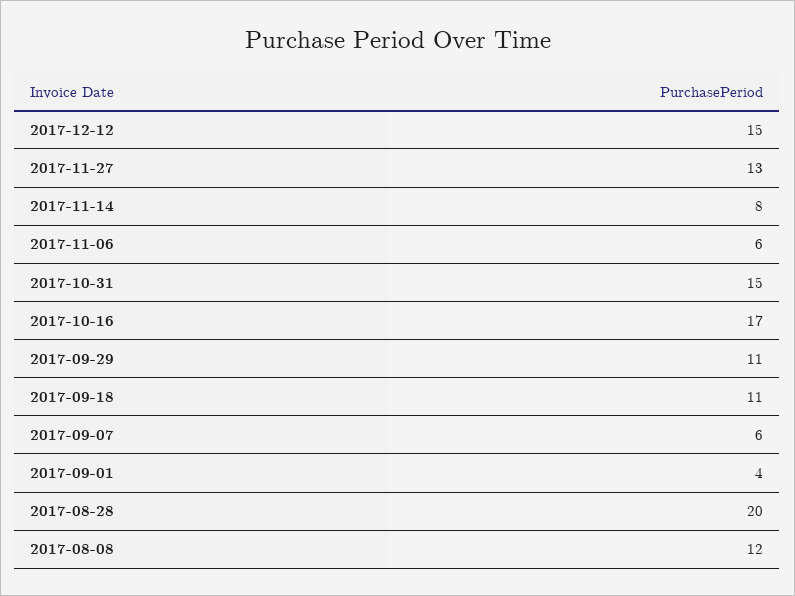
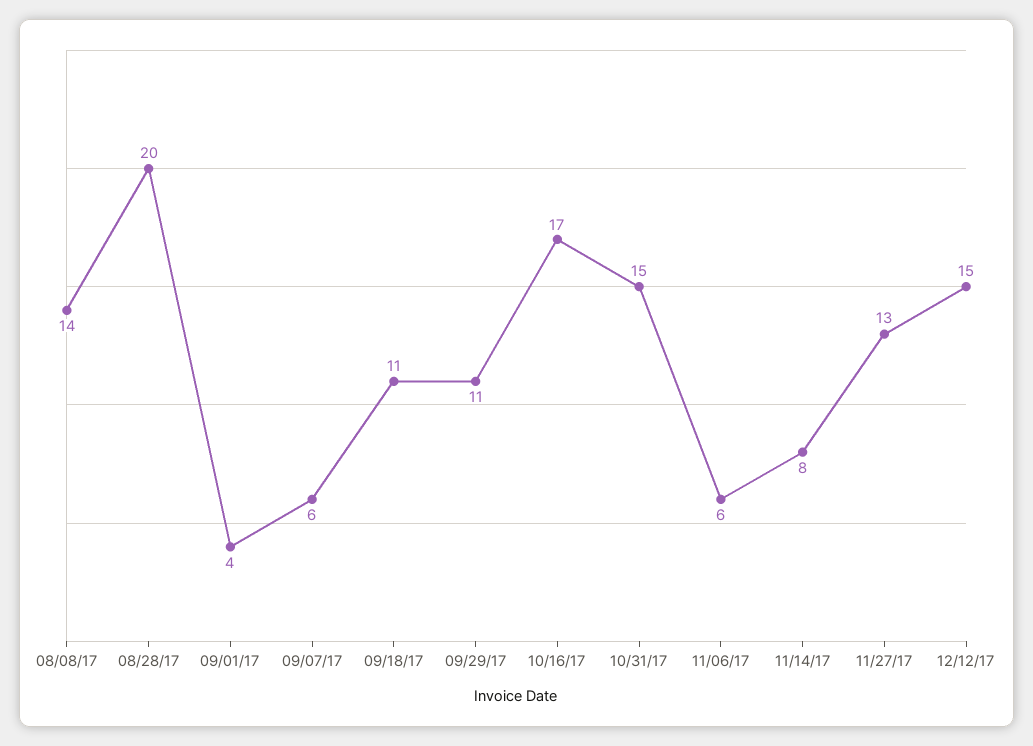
  {
    "2017-12-12": 15,
    "2017-11-27": 13,
    "2017-11-14": 8,
    "2017-11-06": 6,
    "2017-10-31": 15,
    "2017-10-16": 17,
    "2017-09-29": 11,
    "2017-09-18": 11,
    "2017-09-07": 6,
    "2017-09-01": 4,
    "2017-08-28": 20,
-   "2017-08-08": 12
+   "2017-08-08": 14
  }

